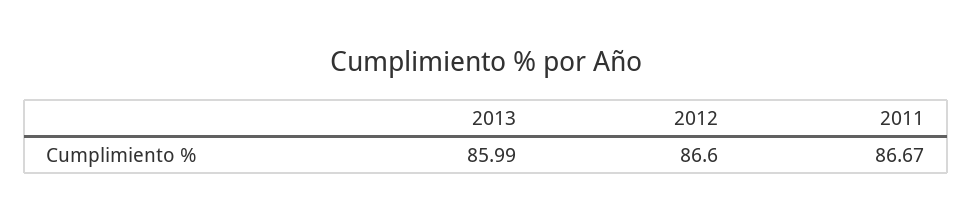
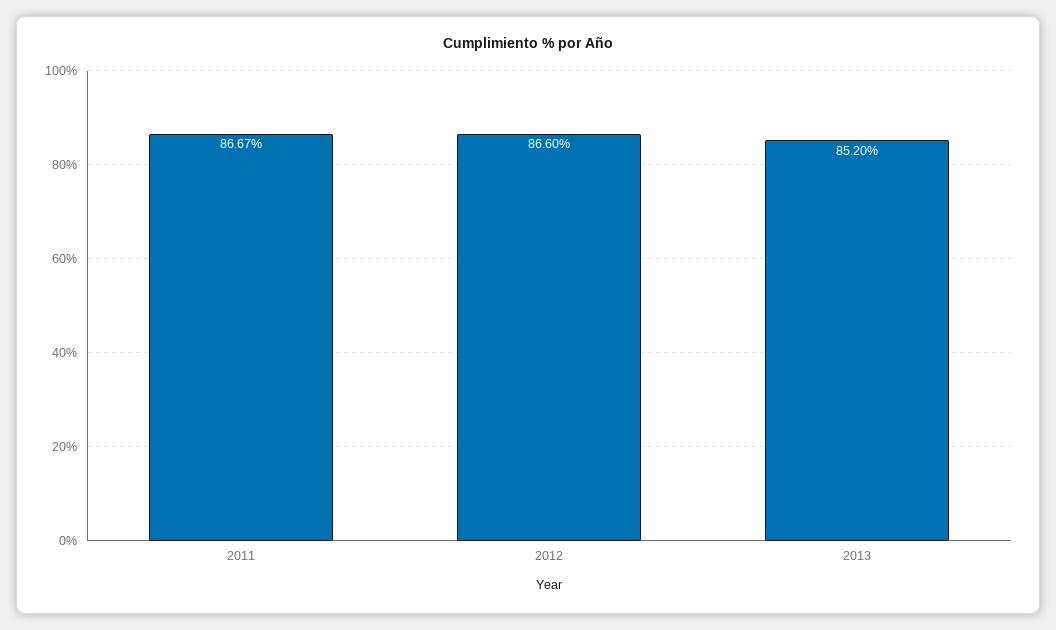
  {
-   "2013": 85.99,
+   "2013": 85.2,
    "2012": 86.6,
    "2011": 86.67
  }

